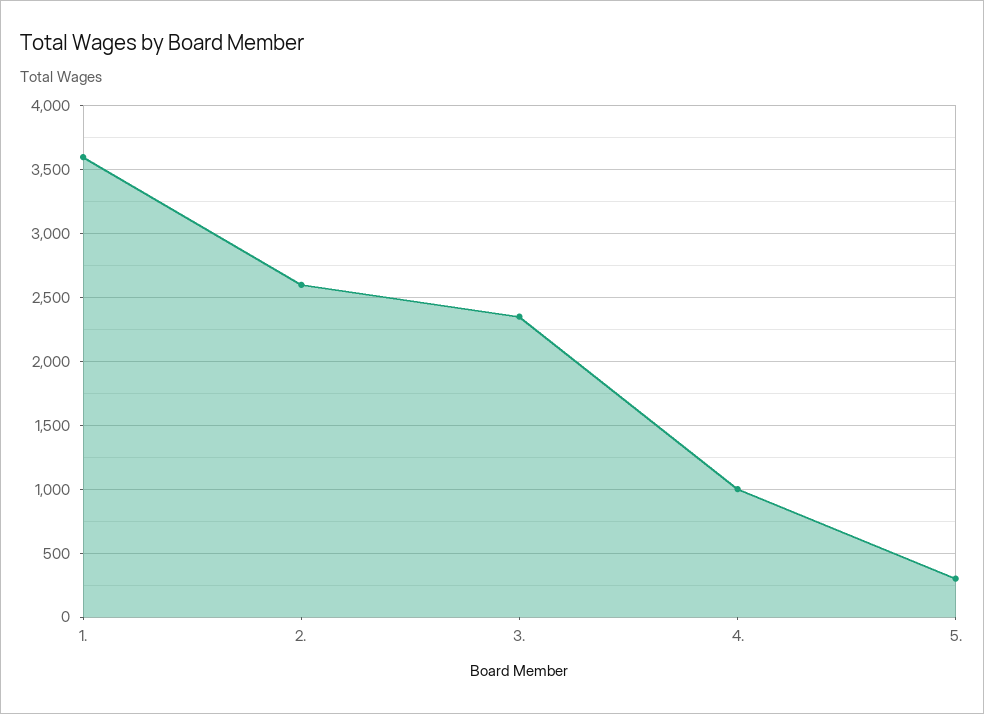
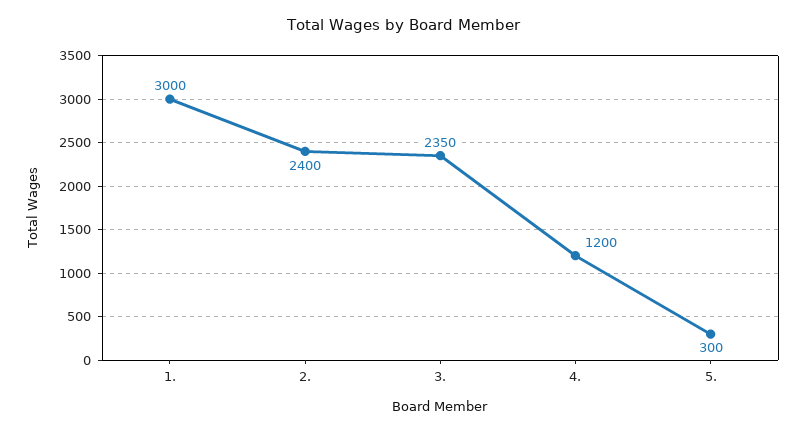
  {
-   "1.": 3600,
+   "1.": 3000,
-   "2.": 2600,
+   "2.": 2400,
    "3.": 2350,
-   "4.": 1000,
+   "4.": 1200,
    "5.": 300
  }

